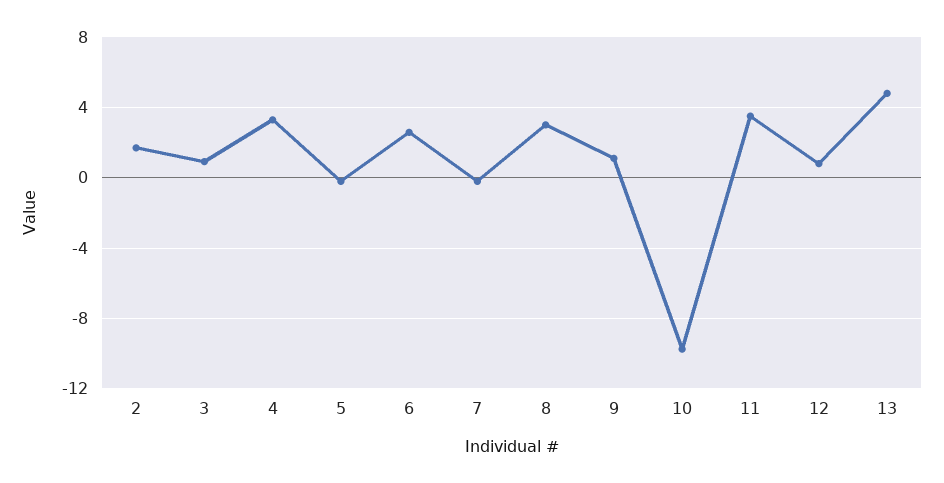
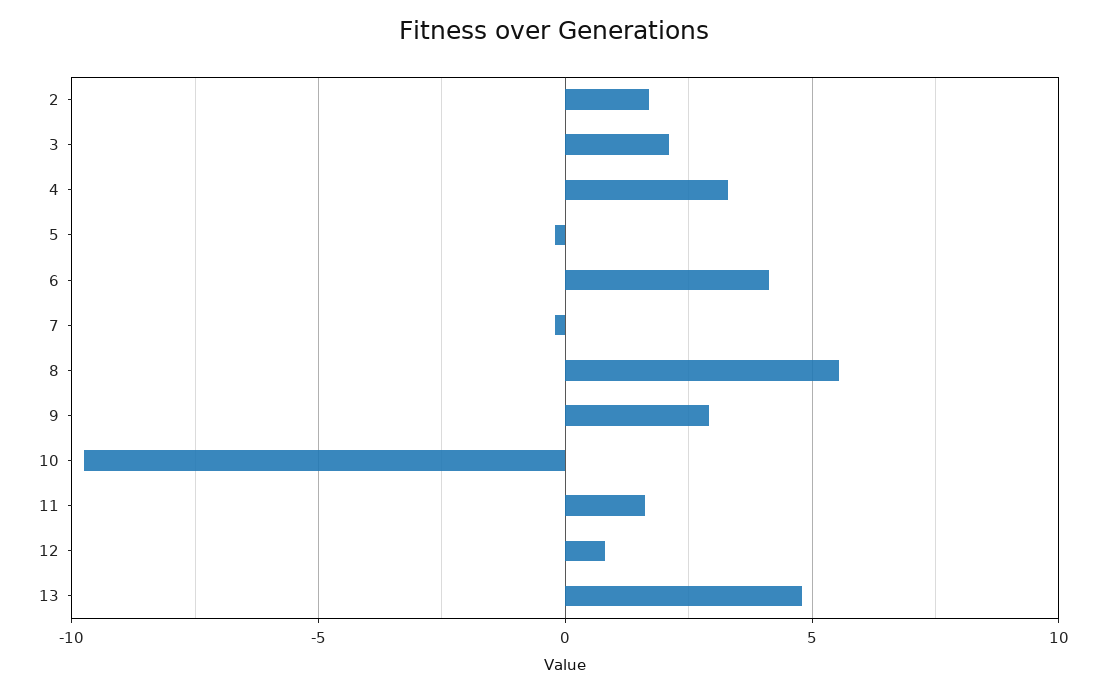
  {
    "2": 1.5,
-   "3": 1,
+   "3": 2,
    "4": 3.5,
    "5": 0,
-   "6": 2.5,
+   "6": 4,
    "7": 0,
-   "8": 3,
+   "8": 5.5,
-   "9": 1,
+   "9": 3,
    "10": -9.5,
-   "11": 3.5,
+   "11": 1.5,
    "12": 1,
    "13": 5
  }

